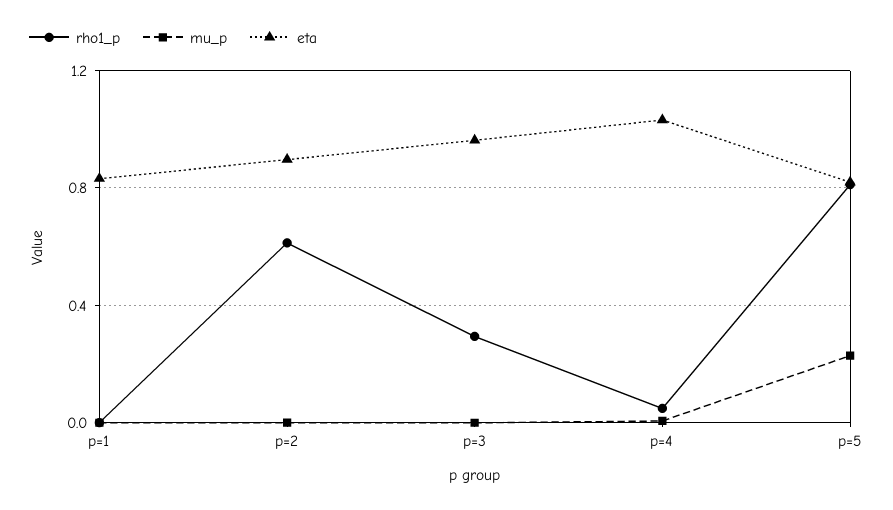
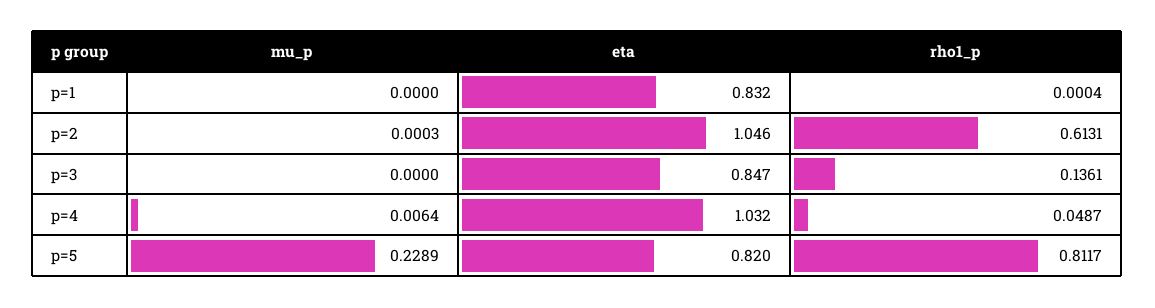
  {
    "rho1_p": {
      "p=1": 0.0004,
      "p=2": 0.6131,
-     "p=3": 0.3,
+     "p=3": 0.1361,
      "p=4": 0.0487,
      "p=5": 0.8117
    },
    "mu_p": {
      "p=1": 0,
      "p=2": 0.0003,
      "p=3": 0,
      "p=4": 0.0064,
      "p=5": 0.2289
    },
    "eta": {
      "p=1": 0.832,
-     "p=2": 0.9,
+     "p=2": 1.046,
-     "p=3": 0.95,
+     "p=3": 0.847,
      "p=4": 1.032,
      "p=5": 0.82
    }
  }

